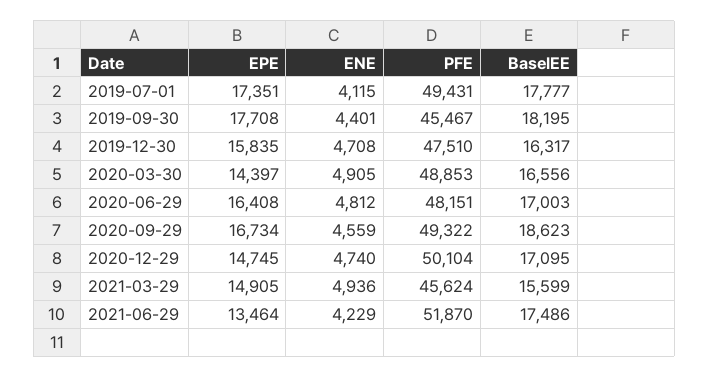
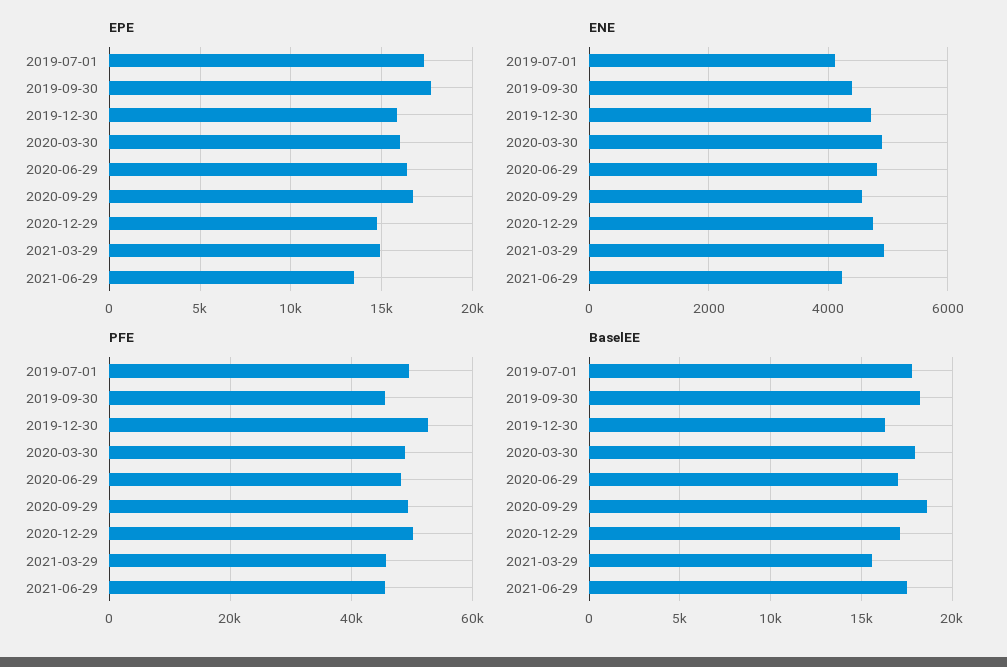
  {
    "EPE": {
      "2019-07-01": 17351,
      "2019-09-30": 17708,
      "2019-12-30": 15835,
-     "2020-03-30": 14397,
+     "2020-03-30": 16000,
      "2020-06-29": 16408,
      "2020-09-29": 16734,
      "2020-12-29": 14745,
      "2021-03-29": 14905,
      "2021-06-29": 13464
    },
    "ENE": {
      "2019-07-01": 4115,
      "2019-09-30": 4401,
      "2019-12-30": 4708,
      "2020-03-30": 4905,
      "2020-06-29": 4812,
      "2020-09-29": 4559,
      "2020-12-29": 4740,
      "2021-03-29": 4936,
      "2021-06-29": 4229
    },
    "PFE": {
      "2019-07-01": 49431,
      "2019-09-30": 45467,
-     "2019-12-30": 47510,
+     "2019-12-30": 52000,
      "2020-03-30": 48853,
      "2020-06-29": 48151,
      "2020-09-29": 49322,
      "2020-12-29": 50104,
      "2021-03-29": 45624,
-     "2021-06-29": 51870
+     "2021-06-29": 46000
    },
    "BaselEE": {
      "2019-07-01": 17777,
      "2019-09-30": 18195,
      "2019-12-30": 16317,
-     "2020-03-30": 16556,
+     "2020-03-30": 18000,
      "2020-06-29": 17003,
      "2020-09-29": 18623,
      "2020-12-29": 17095,
      "2021-03-29": 15599,
      "2021-06-29": 17486
    }
  }

